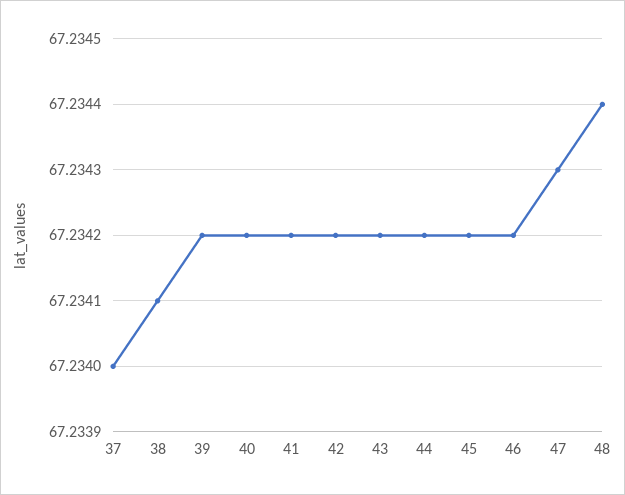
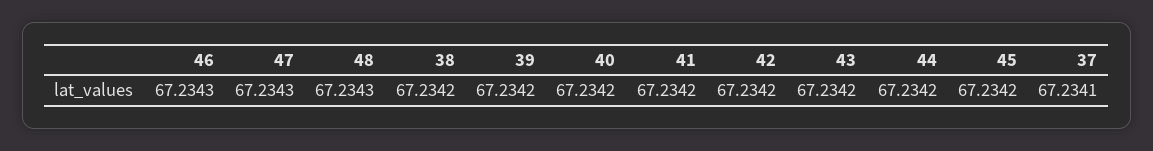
  {
-   "37": 67.234,
+   "37": 67.2341,
-   "38": 67.2341,
+   "38": 67.2342,
    "39": 67.2342,
    "40": 67.2342,
    "41": 67.2342,
    "42": 67.2342,
    "43": 67.2342,
    "44": 67.2342,
    "45": 67.2342,
-   "46": 67.2342,
+   "46": 67.2343,
    "47": 67.2343,
-   "48": 67.2344
+   "48": 67.2343
  }

